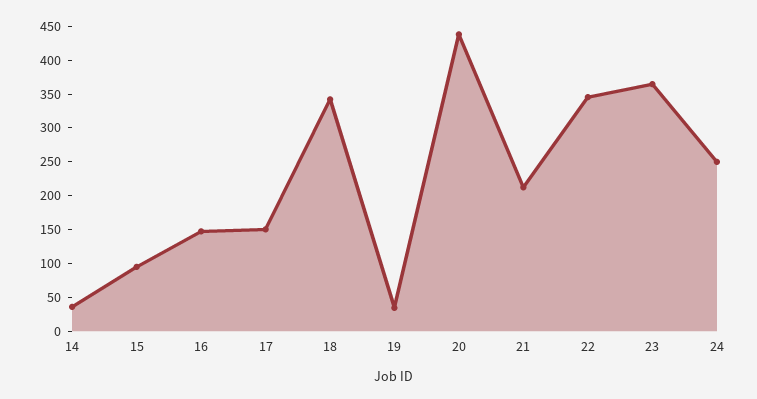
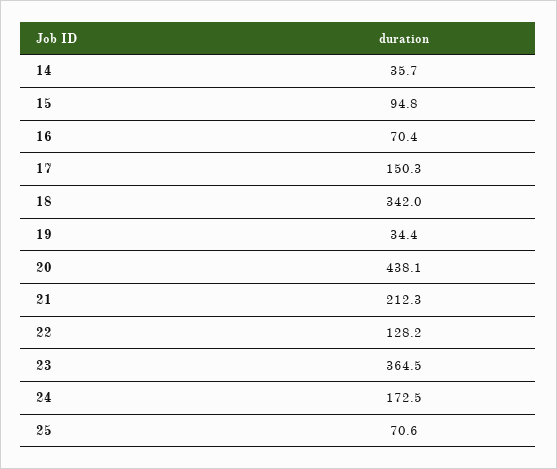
  {
    "14": 35.7,
    "15": 94.8,
-   "16": 150,
+   "16": 70.4,
    "17": 150.3,
    "18": 342,
    "19": 34.4,
    "20": 438.1,
    "21": 212.3,
-   "22": 350,
+   "22": 128.2,
    "23": 364.5,
-   "24": 250
+   "24": 172.5,
+   "25": 70.6
  }

